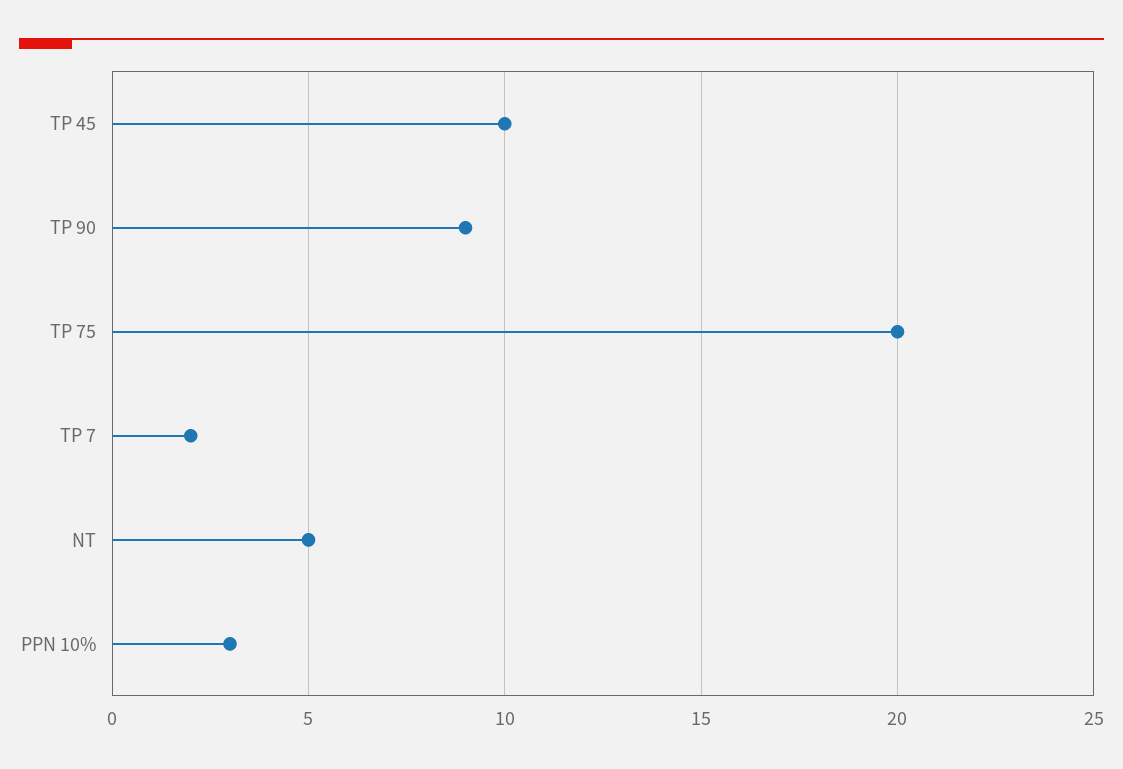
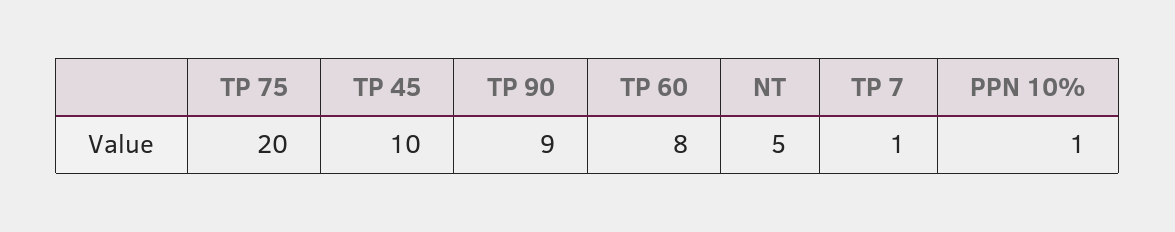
  {
    "TP 45": 10,
    "TP 90": 9,
    "TP 75": 20,
-   "TP 7": 2,
+   "TP 7": 1,
    "NT": 5,
-   "PPN 10%": 3
+   "PPN 10%": 1,
+   "TP 60": 8
  }

